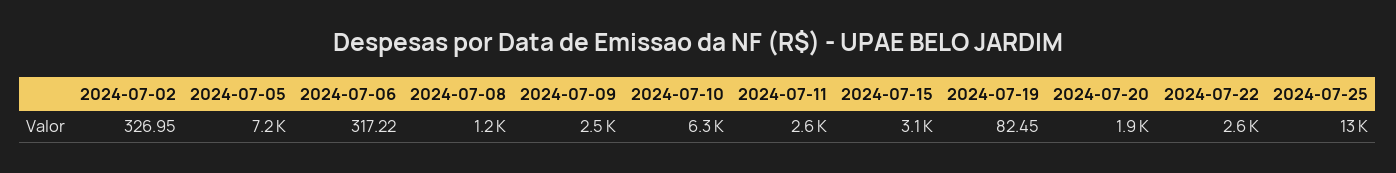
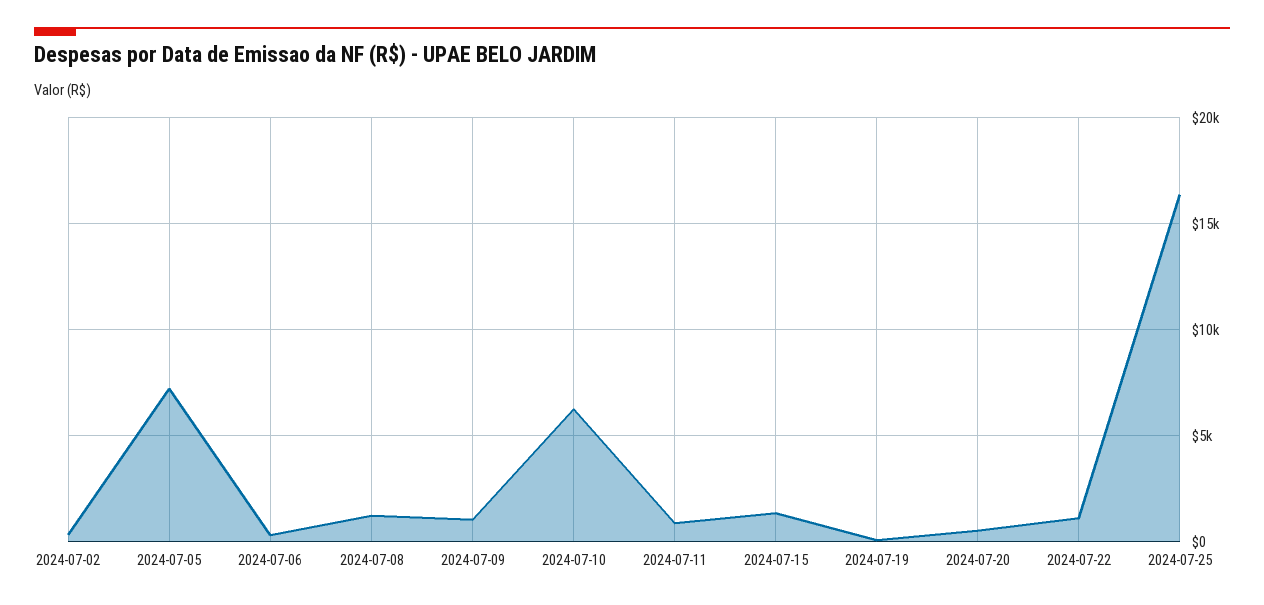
  {
    "2024-07-02": 326.95,
    "2024-07-05": 7200,
    "2024-07-06": 317.22,
    "2024-07-08": 1200,
-   "2024-07-09": 2500,
+   "2024-07-09": 1000,
    "2024-07-10": 6300,
-   "2024-07-11": 2600,
+   "2024-07-11": 1000,
-   "2024-07-15": 3100,
+   "2024-07-15": 1500,
    "2024-07-19": 82.45,
-   "2024-07-20": 1900,
+   "2024-07-20": 500,
-   "2024-07-22": 2600,
+   "2024-07-22": 1000,
-   "2024-07-25": 13000
+   "2024-07-25": 16500
  }

